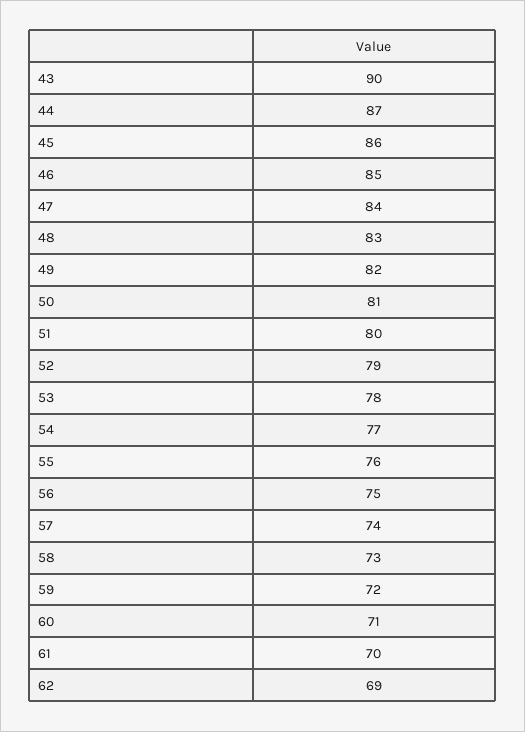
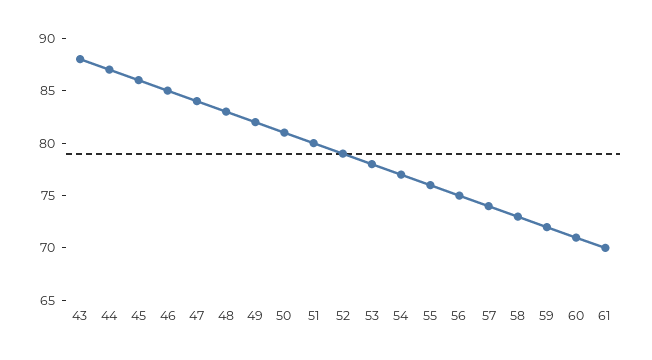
  {
-   "43": 90,
+   "43": 88,
    "44": 87,
    "45": 86,
    "46": 85,
    "47": 84,
    "48": 83,
    "49": 82,
    "50": 81,
    "51": 80,
    "52": 79,
    "53": 78,
    "54": 77,
    "55": 76,
    "56": 75,
    "57": 74,
    "58": 73,
    "59": 72,
    "60": 71,
-   "61": 70,
+   "61": 70
-   "62": 69
  }

